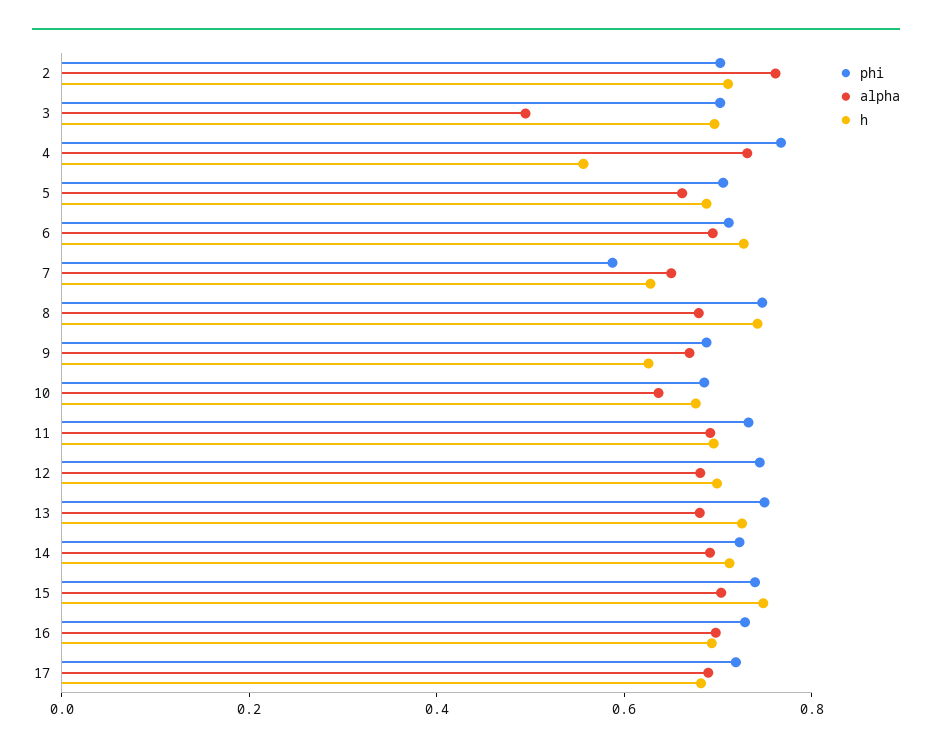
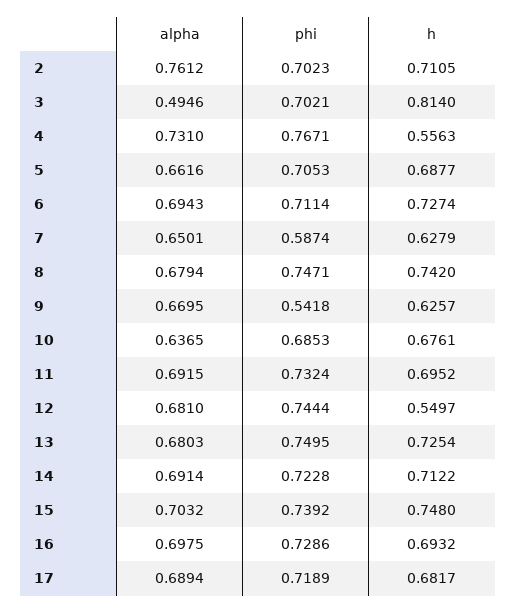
  {
    "phi": {
      "2": 0.7023,
      "3": 0.7021,
      "4": 0.7671,
      "5": 0.7053,
      "6": 0.7114,
      "7": 0.5874,
      "8": 0.7471,
-     "9": 0.7,
+     "9": 0.5418,
      "10": 0.6853,
      "11": 0.7324,
      "12": 0.7444,
      "13": 0.7495,
      "14": 0.7228,
      "15": 0.7392,
      "16": 0.7286,
      "17": 0.7189
    },
    "alpha": {
      "2": 0.7612,
      "3": 0.4946,
      "4": 0.731,
      "5": 0.6616,
      "6": 0.6943,
      "7": 0.6501,
      "8": 0.6794,
      "9": 0.6695,
      "10": 0.6365,
      "11": 0.6915,
      "12": 0.681,
      "13": 0.6803,
      "14": 0.6914,
      "15": 0.7032,
      "16": 0.6975,
      "17": 0.6894
    },
    "h": {
      "2": 0.7105,
-     "3": 0.7,
+     "3": 0.814,
      "4": 0.5563,
      "5": 0.6877,
      "6": 0.7274,
      "7": 0.6279,
      "8": 0.742,
      "9": 0.6257,
      "10": 0.6761,
      "11": 0.6952,
-     "12": 0.7,
+     "12": 0.5497,
      "13": 0.7254,
      "14": 0.7122,
      "15": 0.748,
      "16": 0.6932,
      "17": 0.6817
    }
  }

